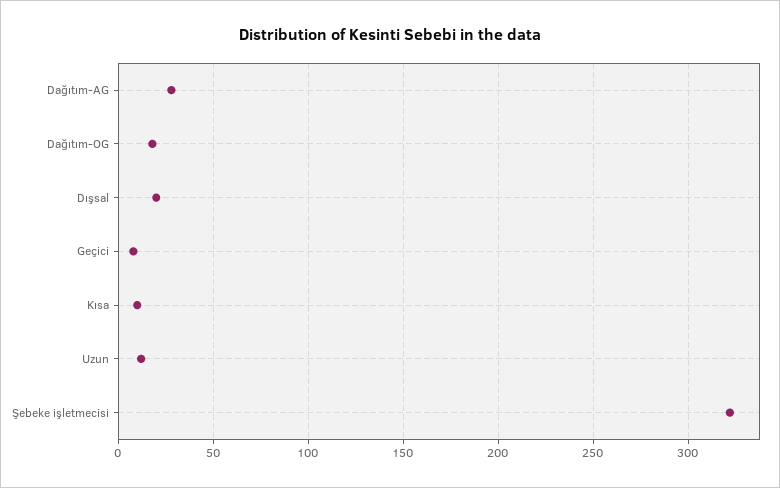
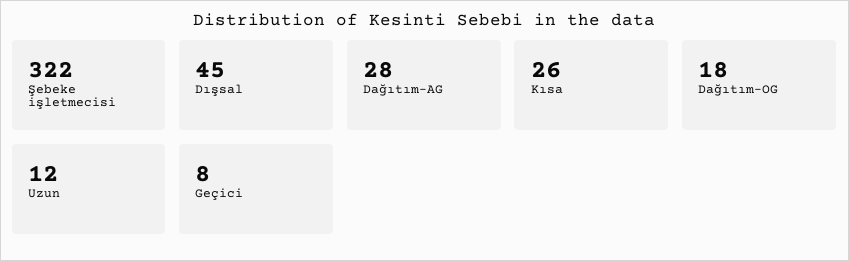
  {
    "Dağıtım-AG": 28,
    "Dağıtım-OG": 18,
-   "Dışsal": 20,
+   "Dışsal": 45,
    "Geçici": 8,
-   "Kısa": 10,
+   "Kısa": 26,
    "Uzun": 12,
    "Şebeke işletmecisi": 322
  }

